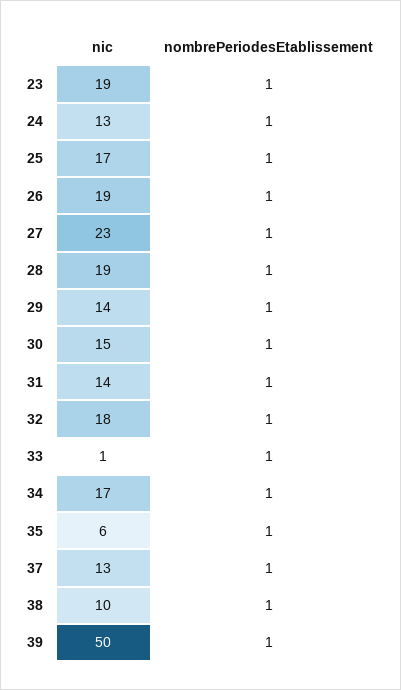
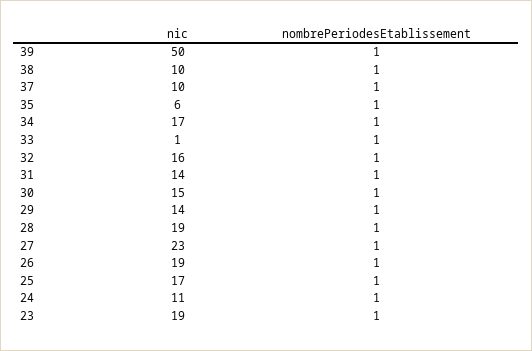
  {
    "nic": {
      "23": 19,
-     "24": 13,
+     "24": 11,
      "25": 17,
      "26": 19,
      "27": 23,
      "28": 19,
      "29": 14,
      "30": 15,
      "31": 14,
-     "32": 18,
+     "32": 16,
      "33": 1,
      "34": 17,
      "35": 6,
-     "37": 13,
+     "37": 10,
      "38": 10,
      "39": 50
    },
    "nombrePeriodesEtablissement": {
      "23": 1,
      "24": 1,
      "25": 1,
      "26": 1,
      "27": 1,
      "28": 1,
      "29": 1,
      "30": 1,
      "31": 1,
      "32": 1,
      "33": 1,
      "34": 1,
      "35": 1,
      "37": 1,
      "38": 1,
      "39": 1
    }
  }

